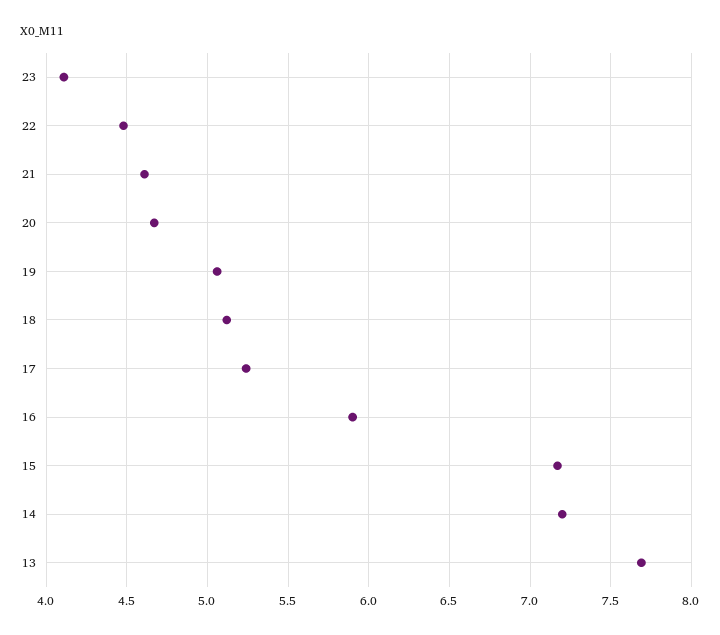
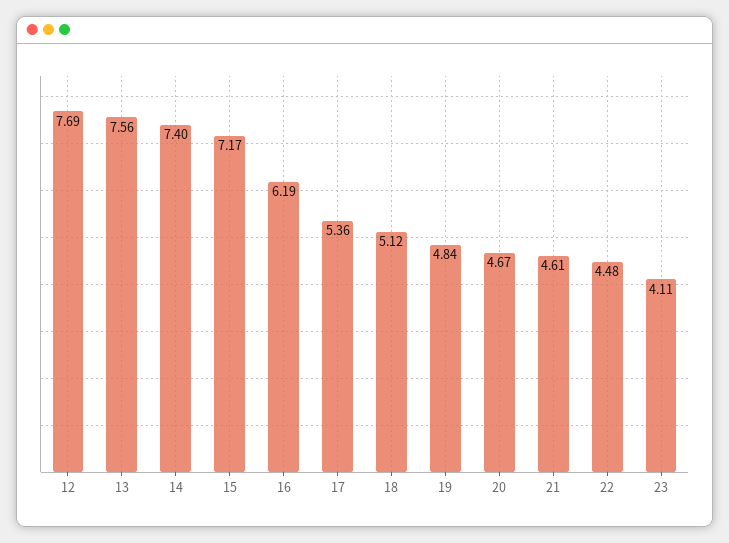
  {
    "23": 4.11,
    "22": 4.48,
    "21": 4.61,
    "20": 4.67,
-   "19": 5.05,
+   "19": 4.84,
    "18": 5.12,
-   "17": 5.25,
+   "17": 5.36,
-   "16": 5.9,
+   "16": 6.19,
    "15": 7.17,
-   "14": 7.2,
+   "14": 7.4,
-   "13": 7.7
+   "13": 7.56,
+   "12": 7.69
  }

